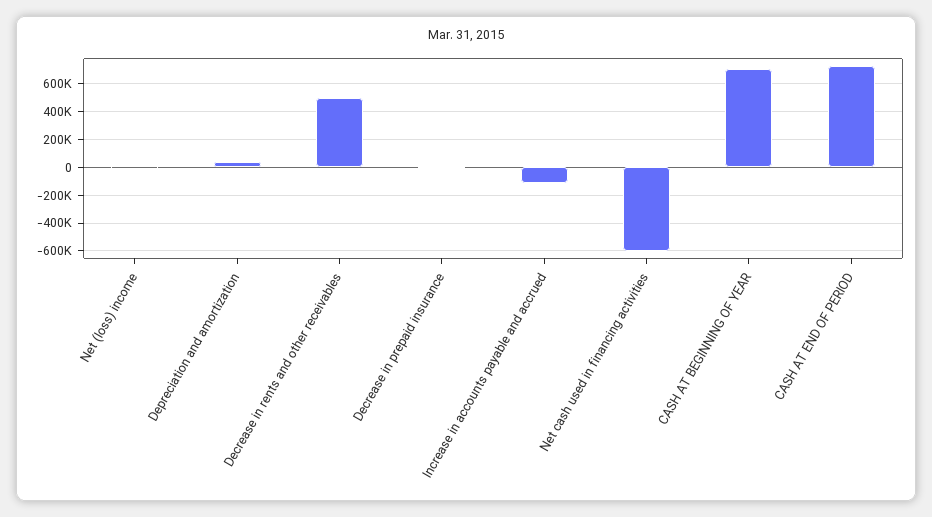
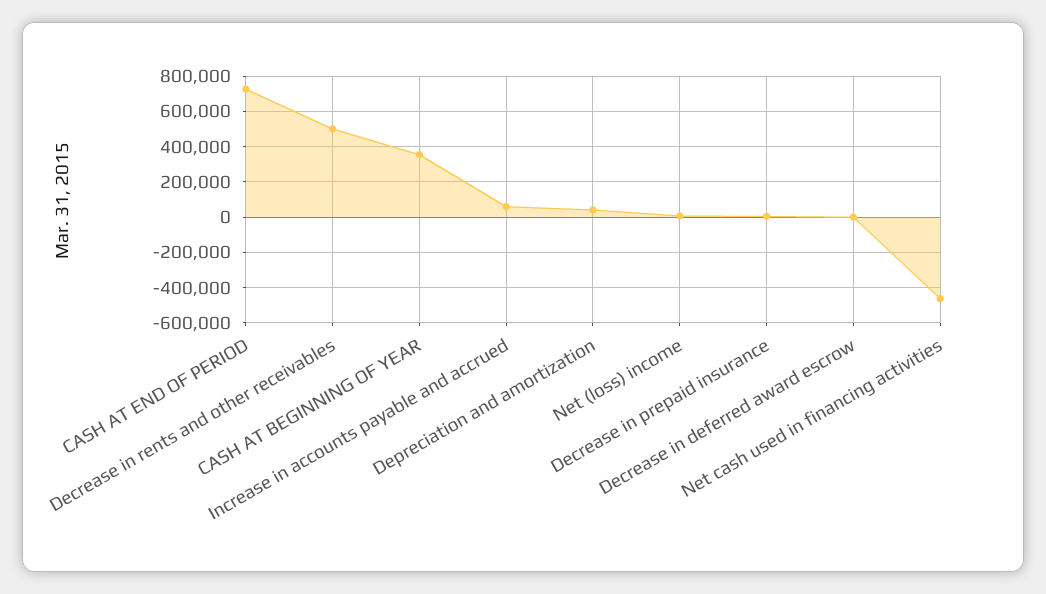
  {
    "Net (loss) income": 0,
    "Depreciation and amortization": 50000,
    "Decrease in rents and other receivables": 500000,
    "Decrease in prepaid insurance": 0,
-   "Increase in accounts payable and accrued": -100000,
+   "Increase in accounts payable and accrued": 50000,
-   "Net cash used in financing activities": -600000,
+   "Net cash used in financing activities": -450000,
-   "CASH AT BEGINNING OF YEAR": 700000,
+   "CASH AT BEGINNING OF YEAR": 350000,
-   "CASH AT END OF PERIOD": 750000
+   "CASH AT END OF PERIOD": 750000,
+   "Decrease in deferred award escrow": 0
  }

